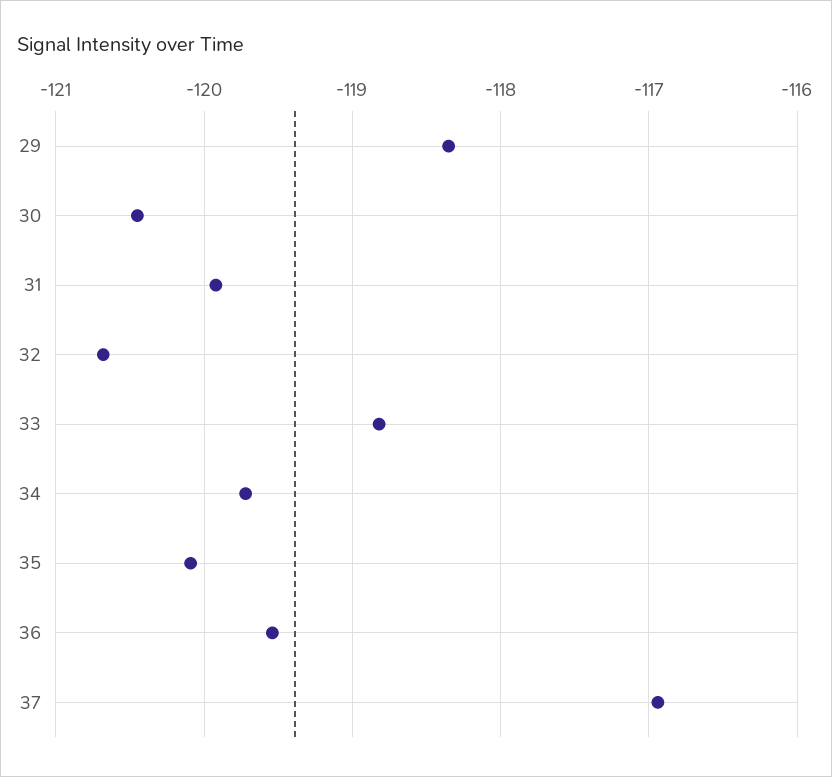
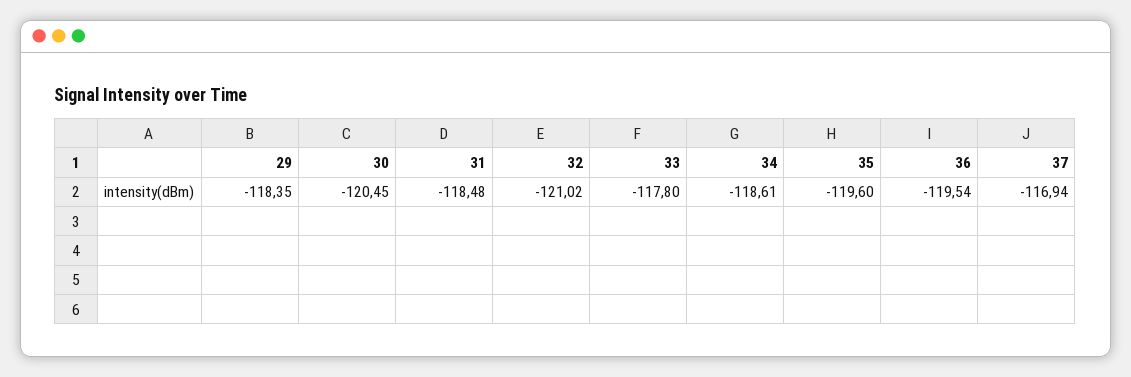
  {
    "29": -118.35,
    "30": -120.45,
-   "31": -119.9,
+   "31": -118.48,
-   "32": -120.7,
+   "32": -121.02,
-   "33": -118.8,
+   "33": -117.8,
-   "34": -119.7,
+   "34": -118.61,
-   "35": -120.1,
+   "35": -119.6,
    "36": -119.54,
    "37": -116.94
  }

